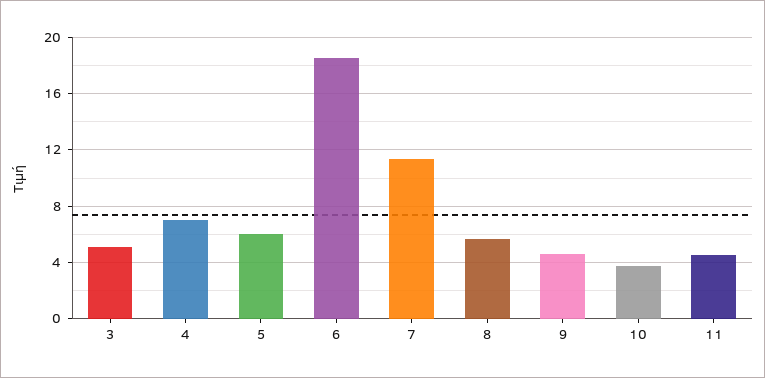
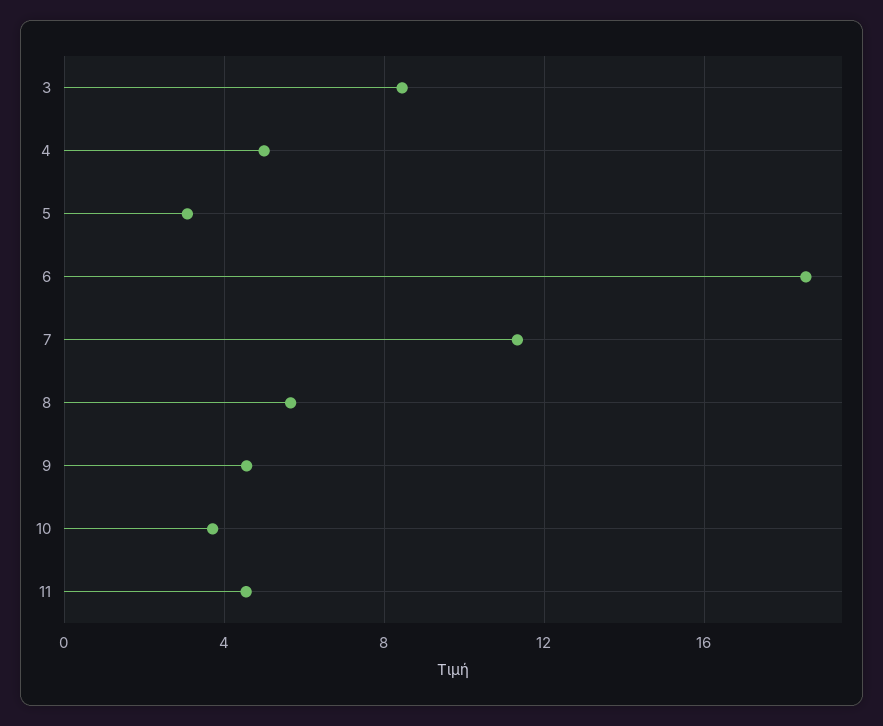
  {
-   "3": 5,
+   "3": 8.5,
-   "4": 7,
+   "4": 5,
-   "5": 6,
+   "5": 3,
    "6": 18.5,
    "7": 11.5,
    "8": 5.5,
    "9": 4.5,
    "10": 3.5,
    "11": 4.5
  }

